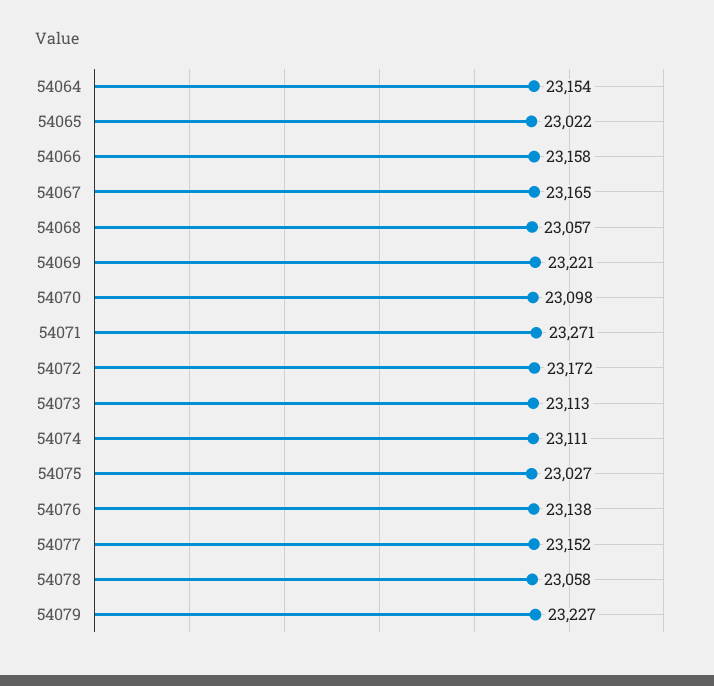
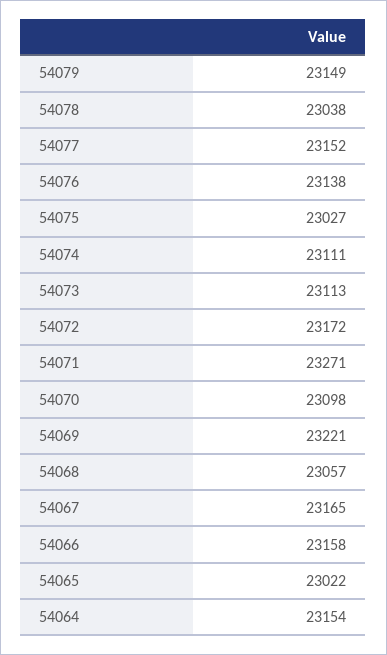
  {
    "54064": 23154,
    "54065": 23022,
    "54066": 23158,
    "54067": 23165,
    "54068": 23057,
    "54069": 23221,
    "54070": 23098,
    "54071": 23271,
    "54072": 23172,
    "54073": 23113,
    "54074": 23111,
    "54075": 23027,
    "54076": 23138,
    "54077": 23152,
-   "54078": 23058,
+   "54078": 23038,
-   "54079": 23227
+   "54079": 23149
  }

